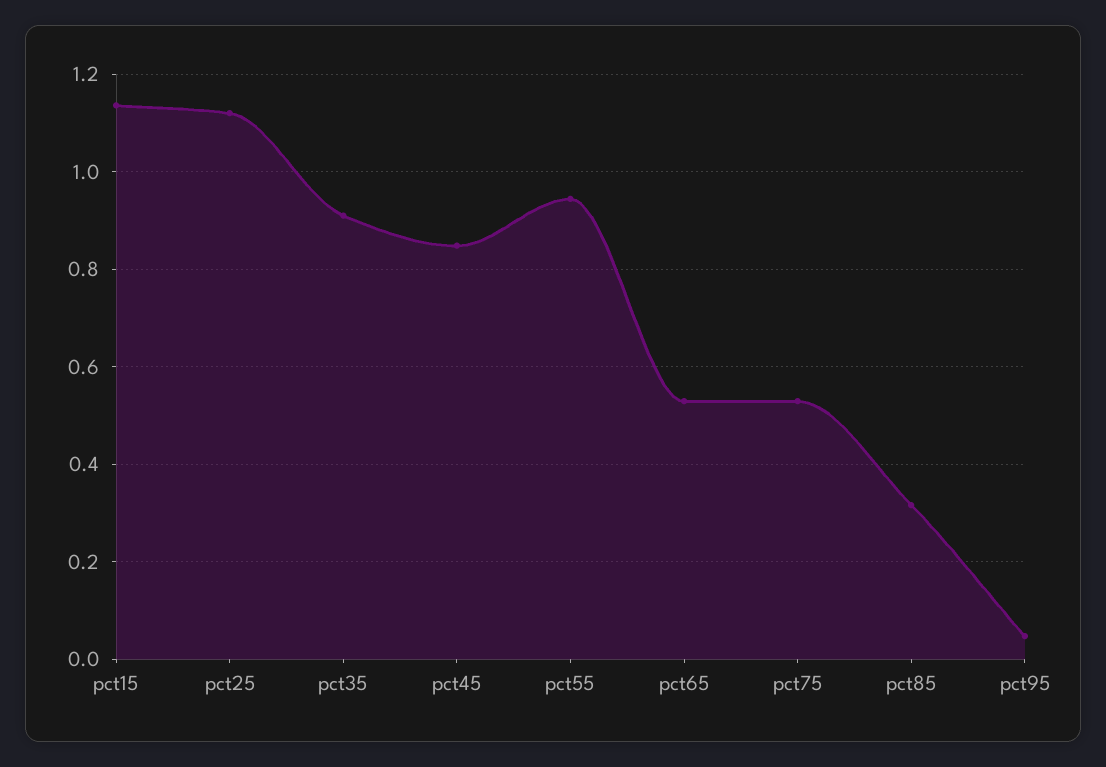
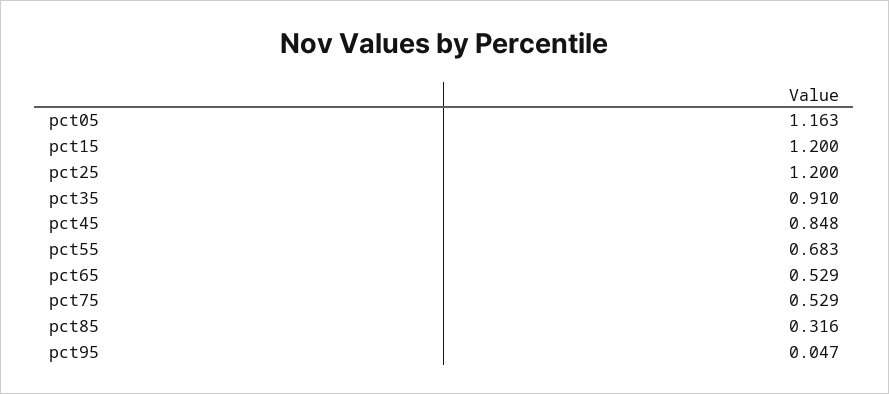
  {
-   "pct15": 1.14,
+   "pct15": 1.2,
-   "pct25": 1.12,
+   "pct25": 1.2,
    "pct35": 0.91,
    "pct45": 0.848,
-   "pct55": 0.94,
+   "pct55": 0.683,
    "pct65": 0.529,
    "pct75": 0.529,
    "pct85": 0.316,
-   "pct95": 0.047
+   "pct95": 0.047,
+   "pct05": 1.163
  }

